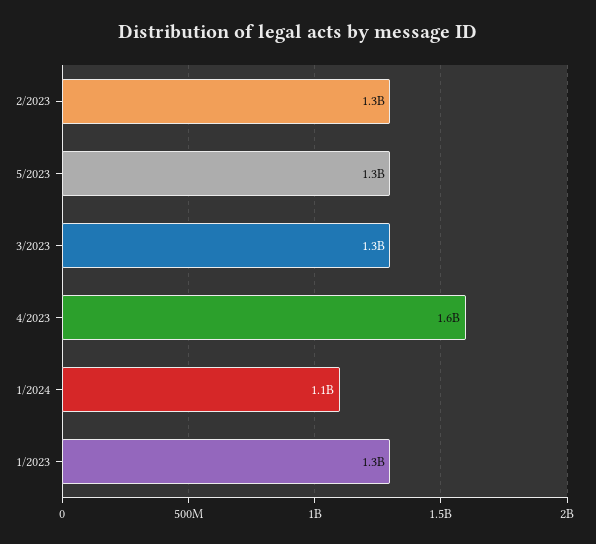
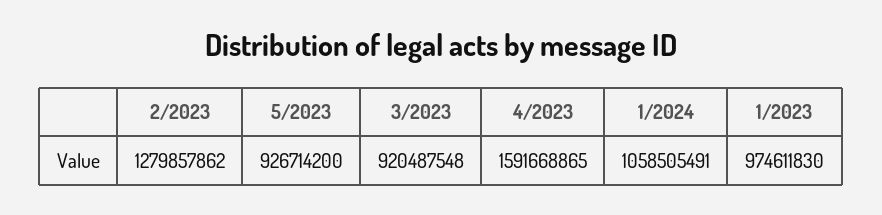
  {
    "2/2023": 1279857862,
-   "5/2023": 1300000000,
+   "5/2023": 926714200,
-   "3/2023": 1300000000,
+   "3/2023": 920487548,
    "4/2023": 1591668865,
    "1/2024": 1058505491,
-   "1/2023": 1300000000
+   "1/2023": 974611830
  }

